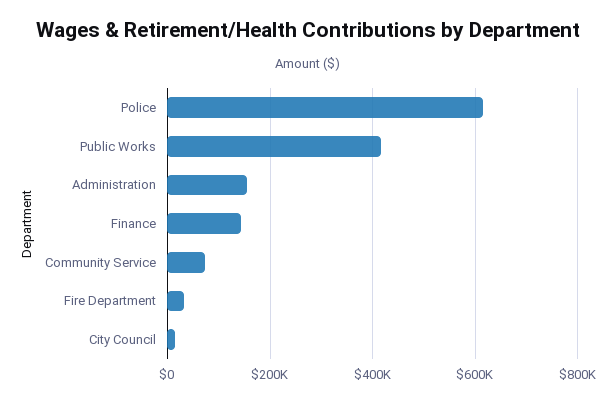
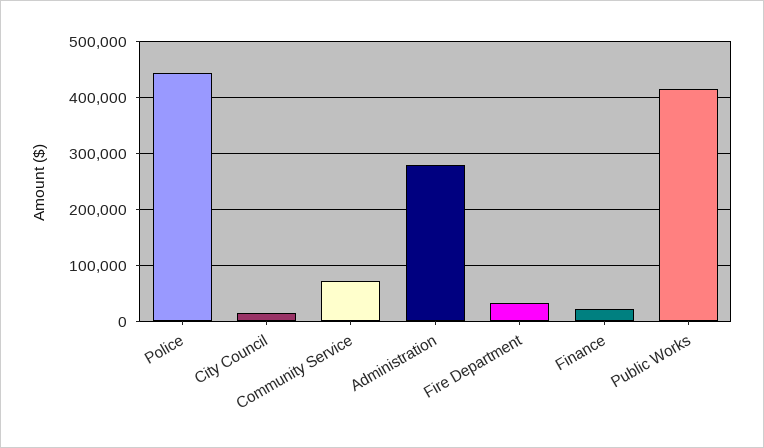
  {
-   "Police": 620000,
+   "Police": 440000,
    "Public Works": 420000,
-   "Administration": 160000,
+   "Administration": 280000,
-   "Finance": 140000,
+   "Finance": 20000,
    "Community Service": 80000,
    "Fire Department": 40000,
    "City Council": 20000
  }

